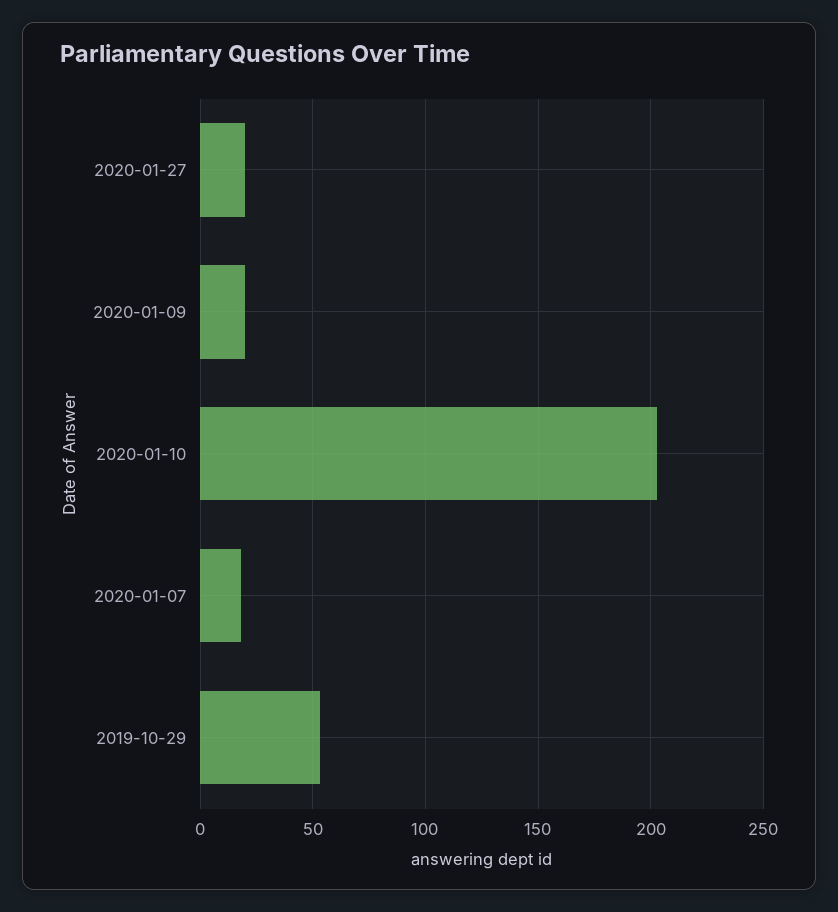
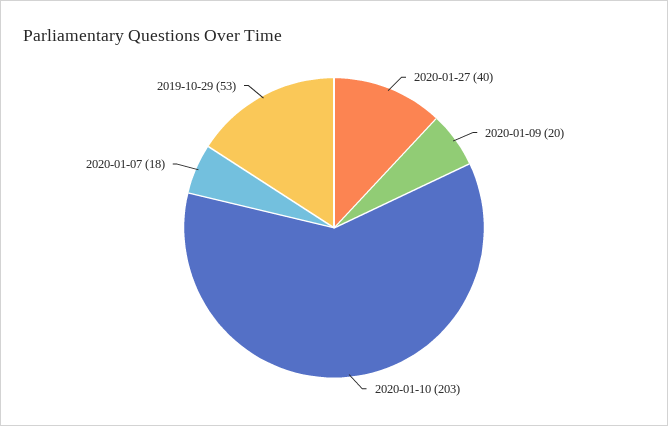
  {
-   "2020-01-27": 20,
+   "2020-01-27": 40,
    "2020-01-09": 20,
    "2020-01-10": 203,
    "2020-01-07": 18,
    "2019-10-29": 53
  }

